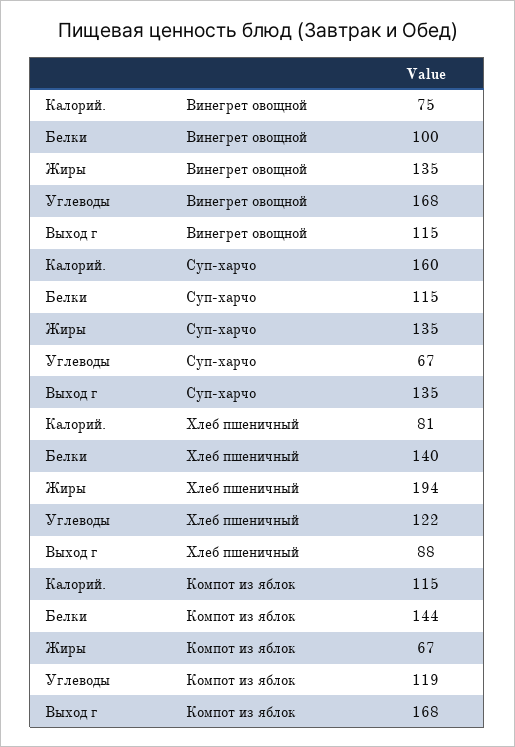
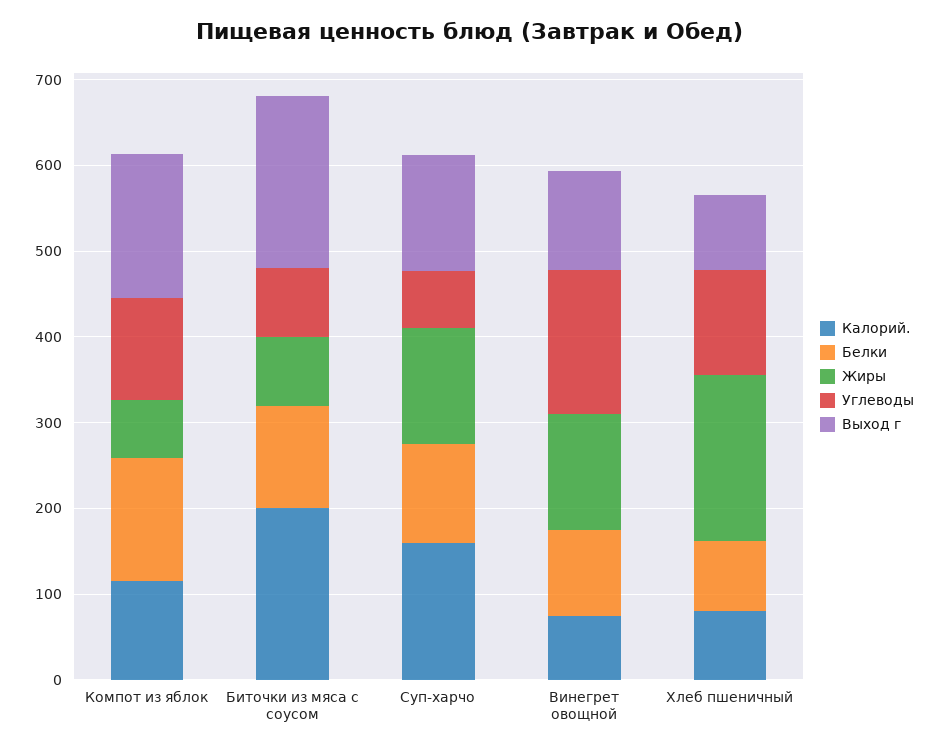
  {
    "Калорий.": {
      "Винегрет овощной": 75,
      "Суп-харчо": 160,
      "Хлеб пшеничный": 81,
-     "Компот из яблок": 115
+     "Компот из яблок": 115,
+     "Биточки из мяса с соусом": 200
    },
    "Белки": {
      "Винегрет овощной": 100,
      "Суп-харчо": 115,
-     "Хлеб пшеничный": 140,
+     "Хлеб пшеничный": 80,
-     "Компот из яблок": 144
+     "Компот из яблок": 144,
+     "Биточки из мяса с соусом": 120
    },
    "Жиры": {
      "Винегрет овощной": 135,
      "Суп-харчо": 135,
      "Хлеб пшеничный": 194,
-     "Компот из яблок": 67
+     "Компот из яблок": 67,
+     "Биточки из мяса с соусом": 80
    },
    "Углеводы": {
      "Винегрет овощной": 168,
      "Суп-харчо": 67,
      "Хлеб пшеничный": 122,
-     "Компот из яблок": 119
+     "Компот из яблок": 119,
+     "Биточки из мяса с соусом": 80
    },
    "Выход г": {
      "Винегрет овощной": 115,
      "Суп-харчо": 135,
      "Хлеб пшеничный": 88,
-     "Компот из яблок": 168
+     "Компот из яблок": 168,
+     "Биточки из мяса с соусом": 200
    }
  }

